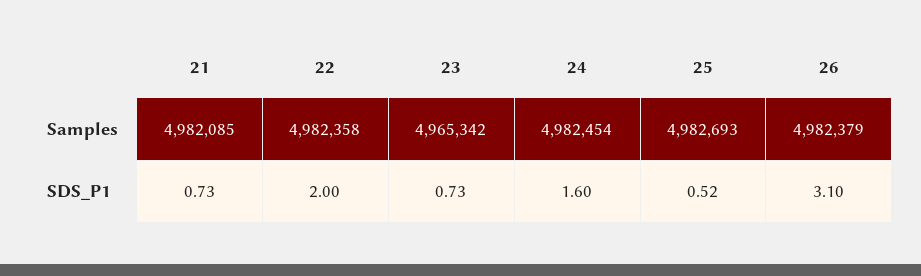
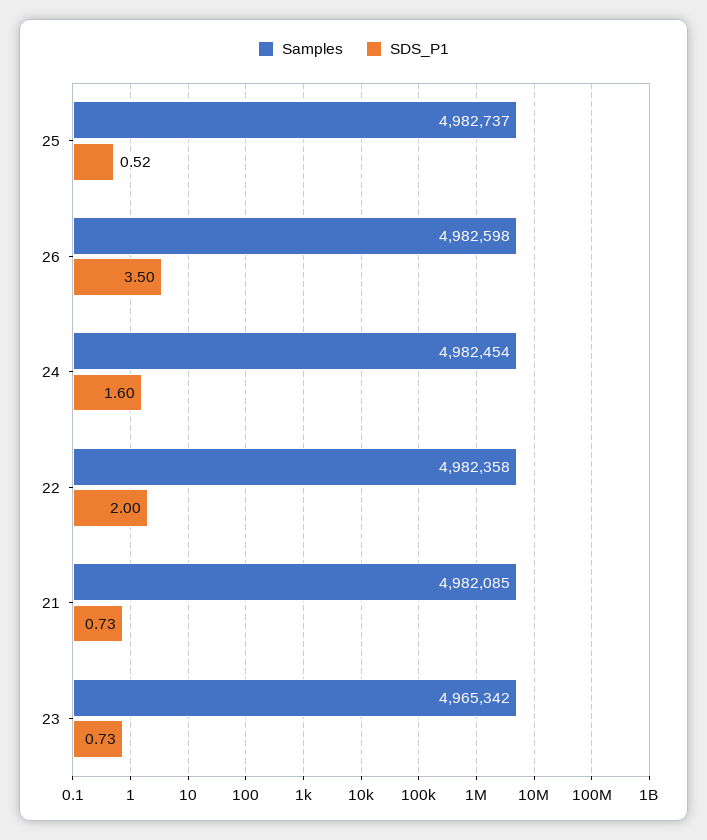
  {
    "Samples": {
      "21": 4982085,
      "22": 4982358,
      "23": 4965342,
      "24": 4982454,
-     "25": 4982693,
+     "25": 4982737,
-     "26": 4982379
+     "26": 4982598
    },
    "SDS_P1": {
      "21": 0.73,
      "22": 2,
      "23": 0.73,
      "24": 1.6,
      "25": 0.52,
-     "26": 3.1
+     "26": 3.5
    }
  }

